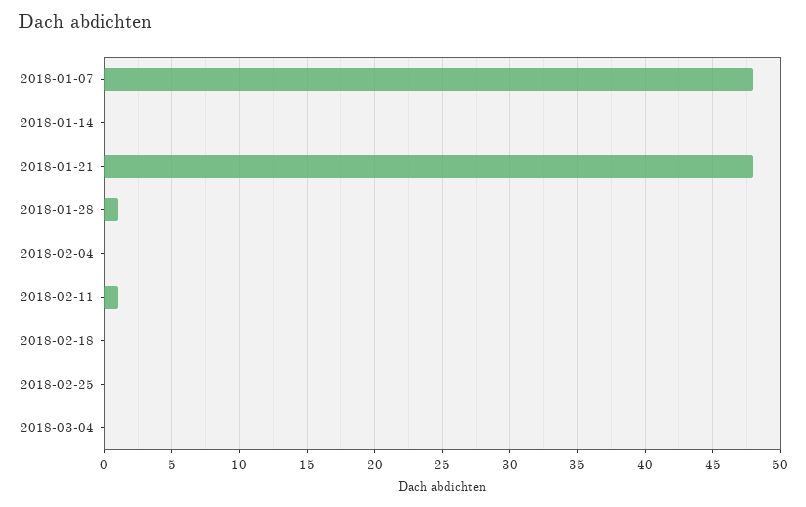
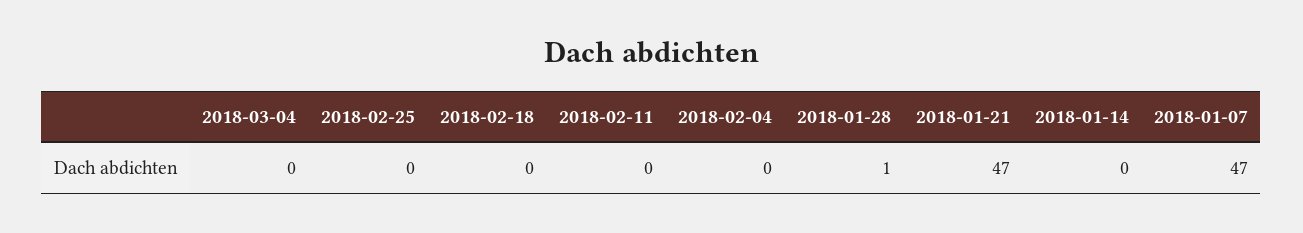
  {
-   "2018-01-07": 48,
+   "2018-01-07": 47,
    "2018-01-14": 0,
-   "2018-01-21": 48,
+   "2018-01-21": 47,
    "2018-01-28": 1,
    "2018-02-04": 0,
-   "2018-02-11": 1,
+   "2018-02-11": 0,
    "2018-02-18": 0,
    "2018-02-25": 0,
    "2018-03-04": 0
  }

